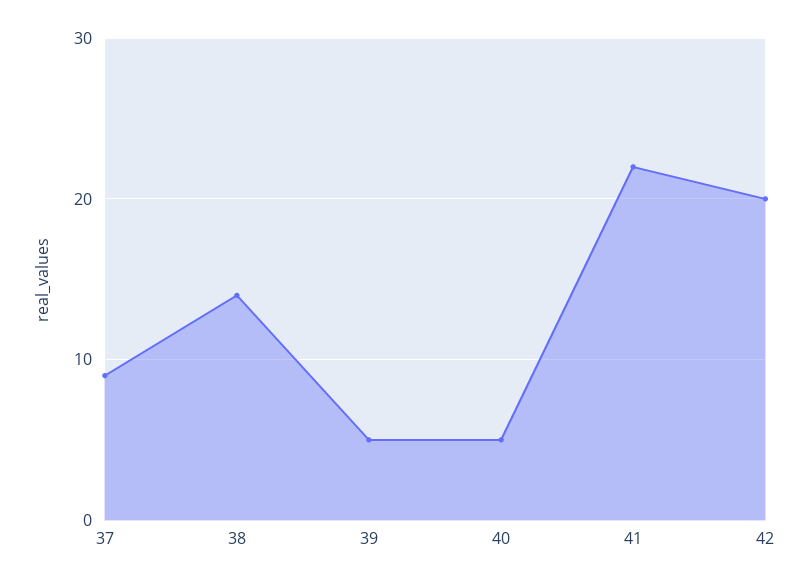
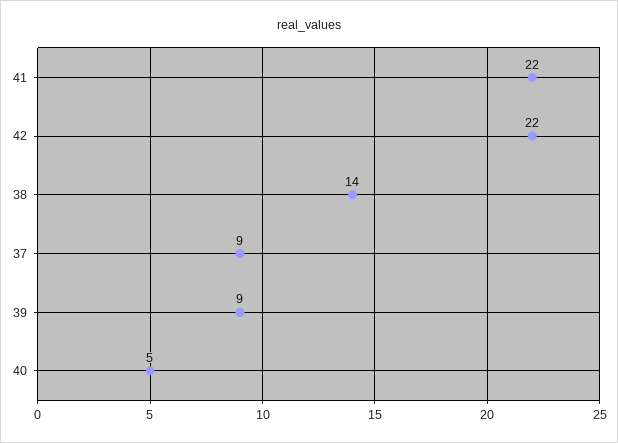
  {
    "37": 9,
    "38": 14,
-   "39": 5,
+   "39": 9,
    "40": 5,
    "41": 22,
-   "42": 20
+   "42": 22
  }

